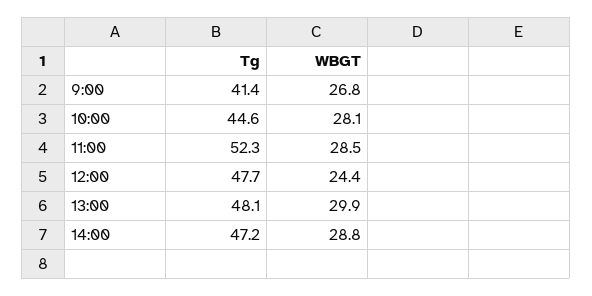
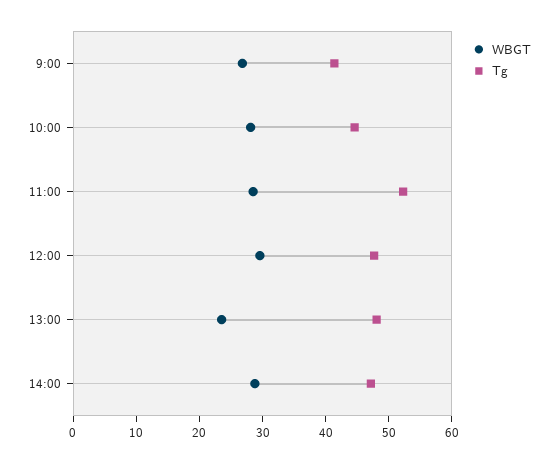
  {
    "Tg": {
      "9:00": 41.4,
      "10:00": 44.6,
      "11:00": 52.3,
      "12:00": 47.7,
      "13:00": 48.1,
      "14:00": 47.2
    },
    "WBGT": {
      "9:00": 26.8,
      "10:00": 28.1,
      "11:00": 28.5,
-     "12:00": 24.4,
+     "12:00": 30,
-     "13:00": 29.9,
+     "13:00": 24,
      "14:00": 28.8
    }
  }

